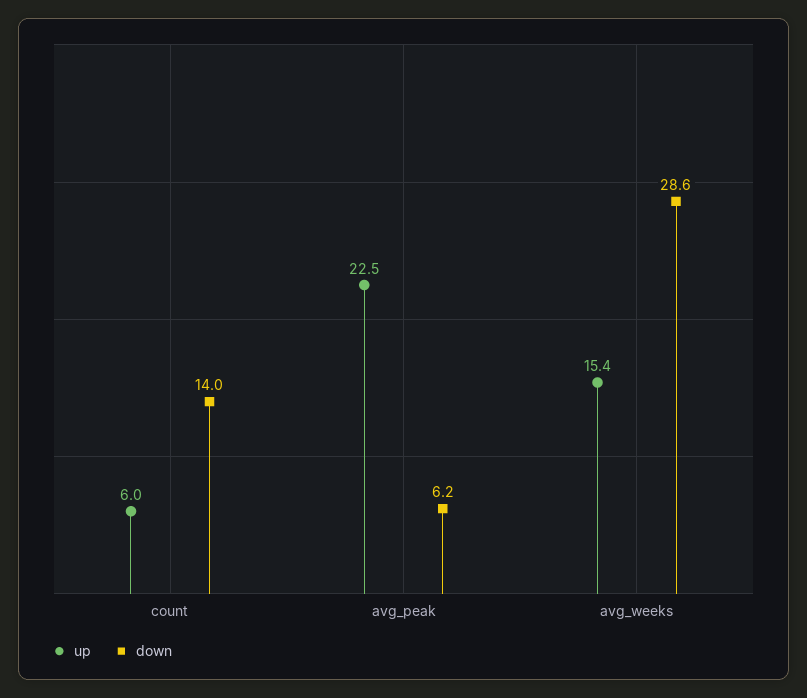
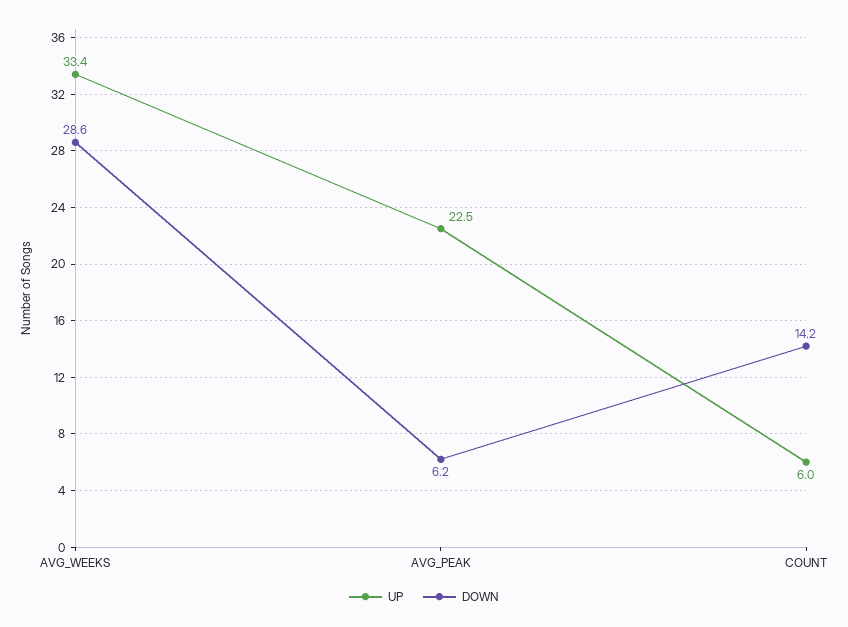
  {
    "up": {
      "count": 6,
      "avg_peak": 22.5,
-     "avg_weeks": 15.4
+     "avg_weeks": 33.4
    },
    "down": {
-     "count": 14,
+     "count": 14.2,
      "avg_peak": 6.2,
      "avg_weeks": 28.6
    }
  }

